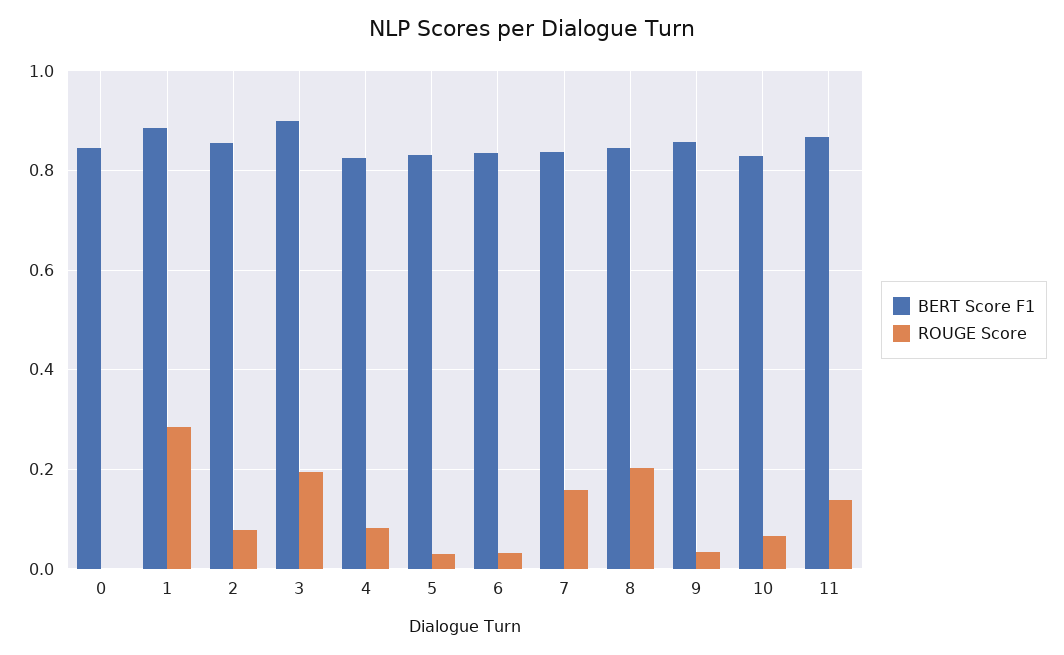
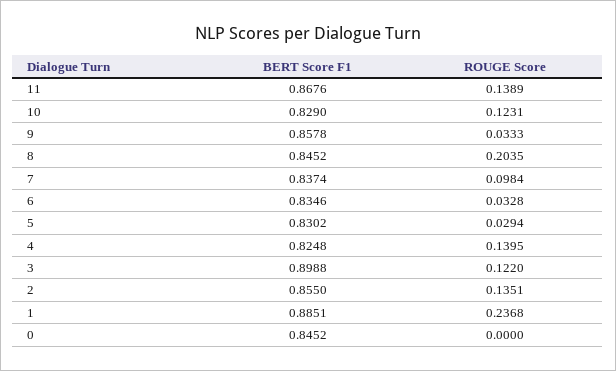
  {
    "BERT Score F1": {
      "0": 0.8452,
      "1": 0.8851,
      "2": 0.855,
      "3": 0.8988,
      "4": 0.8248,
      "5": 0.8302,
      "6": 0.8346,
      "7": 0.8374,
      "8": 0.8452,
      "9": 0.8578,
      "10": 0.829,
      "11": 0.8676
    },
    "ROUGE Score": {
      "0": 0,
-     "1": 0.28,
+     "1": 0.2368,
-     "2": 0.08,
+     "2": 0.1351,
-     "3": 0.2,
+     "3": 0.122,
-     "4": 0.08,
+     "4": 0.1395,
      "5": 0.0294,
      "6": 0.0328,
-     "7": 0.16,
+     "7": 0.0984,
      "8": 0.2035,
      "9": 0.0333,
-     "10": 0.06,
+     "10": 0.1231,
      "11": 0.1389
    }
  }

